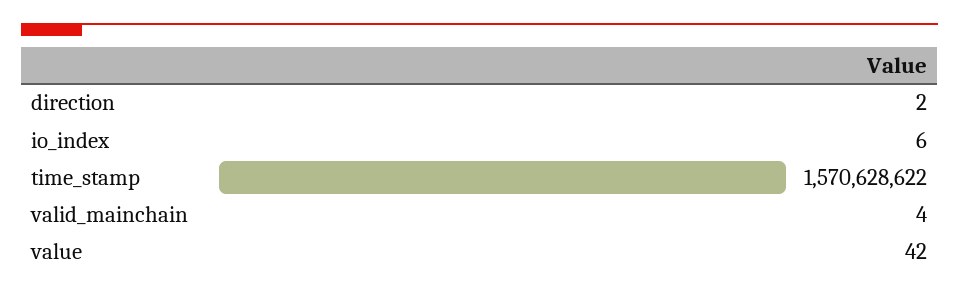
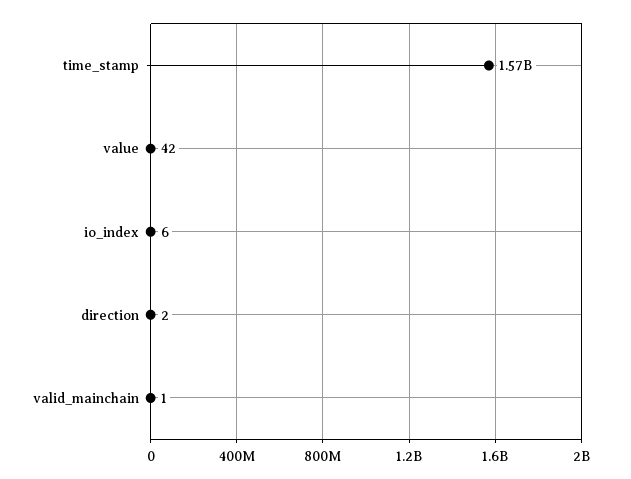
  {
    "direction": 2,
    "io_index": 6,
    "time_stamp": 1570628622,
-   "valid_mainchain": 4,
+   "valid_mainchain": 1,
    "value": 42
  }

